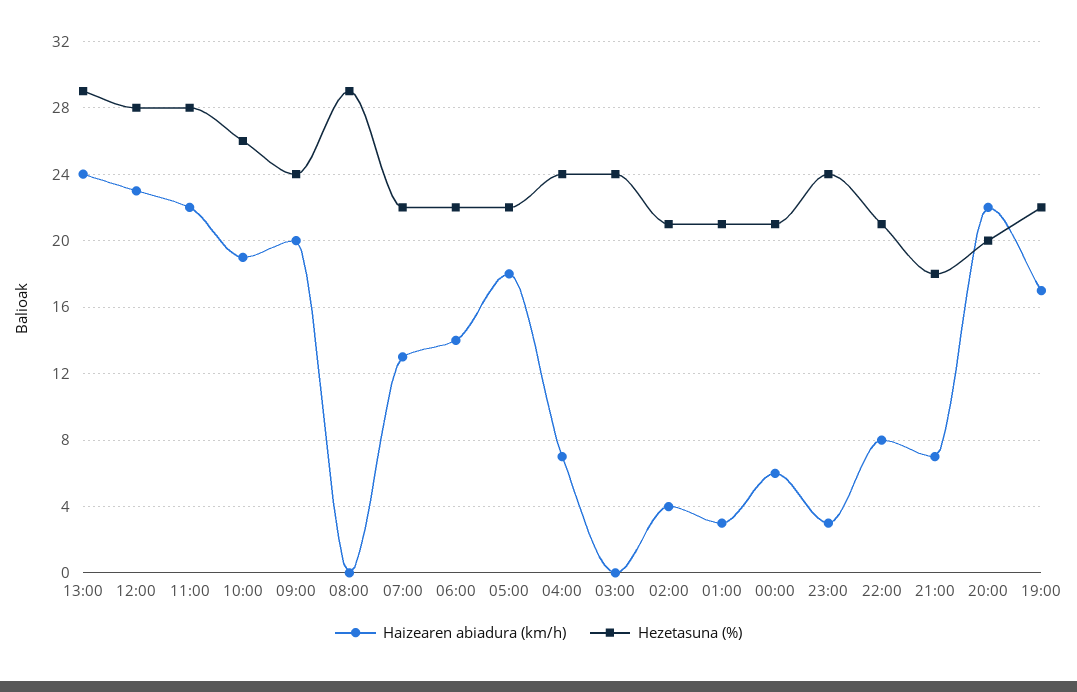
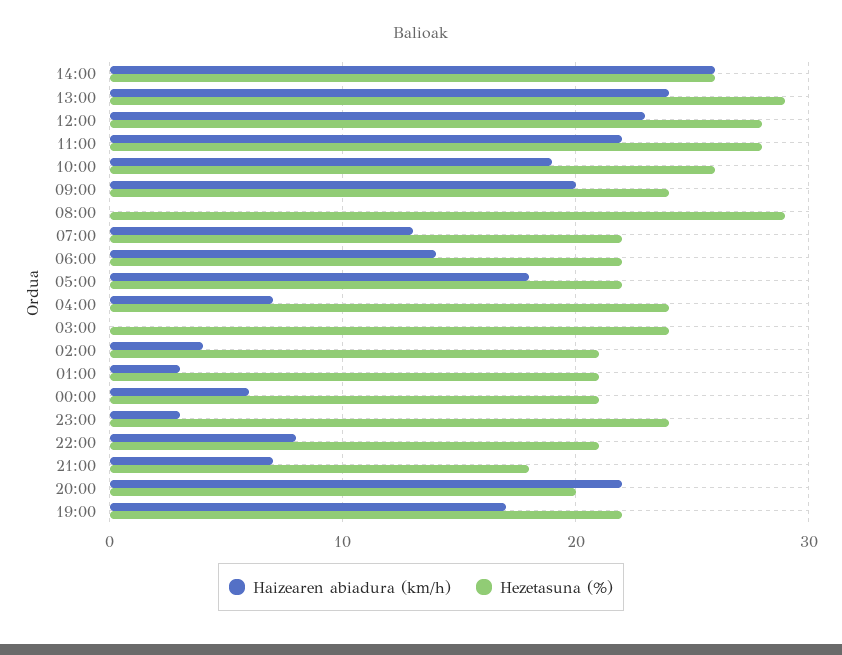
  {
    "Haizearen abiadura (km/h)": {
      "13:00": 24,
      "12:00": 23,
      "11:00": 22,
      "10:00": 19,
      "09:00": 20,
      "08:00": 0,
      "07:00": 13,
      "06:00": 14,
      "05:00": 18,
      "04:00": 7,
      "03:00": 0,
      "02:00": 4,
      "01:00": 3,
      "00:00": 6,
      "23:00": 3,
      "22:00": 8,
      "21:00": 7,
      "20:00": 22,
-     "19:00": 17
+     "19:00": 17,
+     "14:00": 26
    },
    "Hezetasuna (%)": {
      "13:00": 29,
      "12:00": 28,
      "11:00": 28,
      "10:00": 26,
      "09:00": 24,
      "08:00": 29,
      "07:00": 22,
      "06:00": 22,
      "05:00": 22,
      "04:00": 24,
      "03:00": 24,
      "02:00": 21,
      "01:00": 21,
      "00:00": 21,
      "23:00": 24,
      "22:00": 21,
      "21:00": 18,
      "20:00": 20,
-     "19:00": 22
+     "19:00": 22,
+     "14:00": 26
    }
  }

